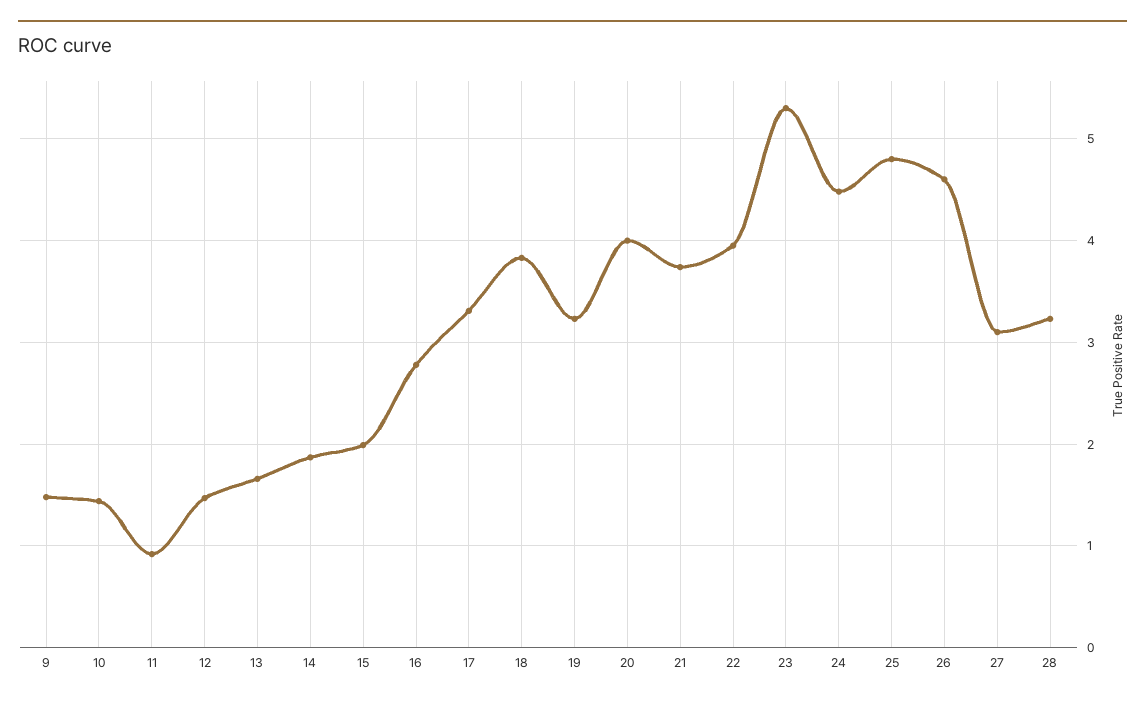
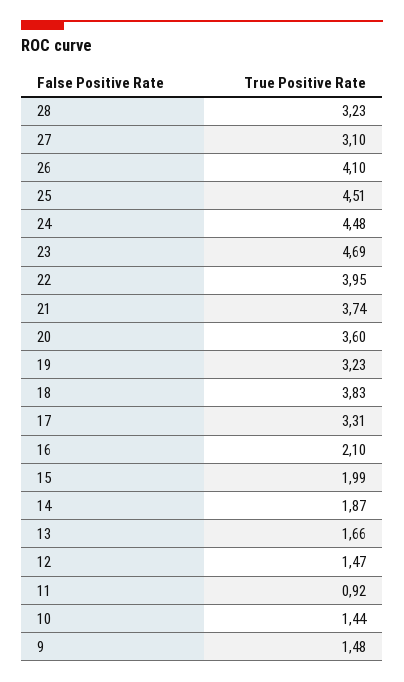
  {
    "9": 1.48,
    "10": 1.44,
    "11": 0.92,
    "12": 1.47,
    "13": 1.66,
    "14": 1.87,
    "15": 1.99,
-   "16": 2.8,
+   "16": 2.1,
    "17": 3.31,
    "18": 3.83,
    "19": 3.23,
-   "20": 4,
+   "20": 3.6,
    "21": 3.74,
    "22": 3.95,
-   "23": 5.3,
+   "23": 4.69,
    "24": 4.48,
-   "25": 4.8,
+   "25": 4.51,
-   "26": 4.6,
+   "26": 4.1,
    "27": 3.1,
    "28": 3.23
  }

